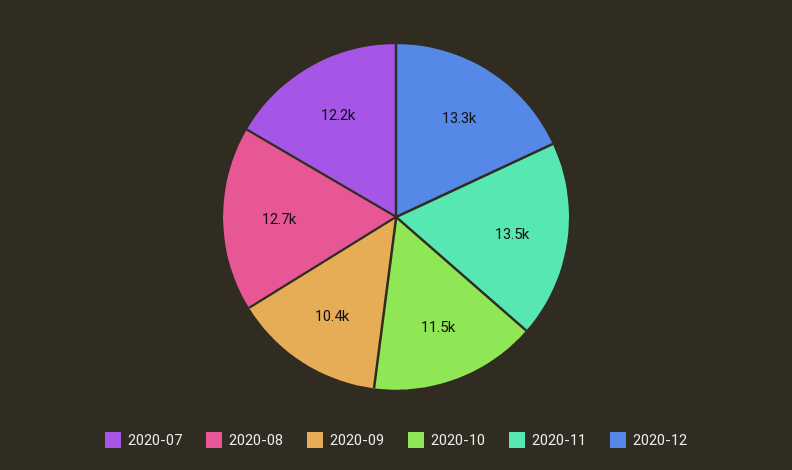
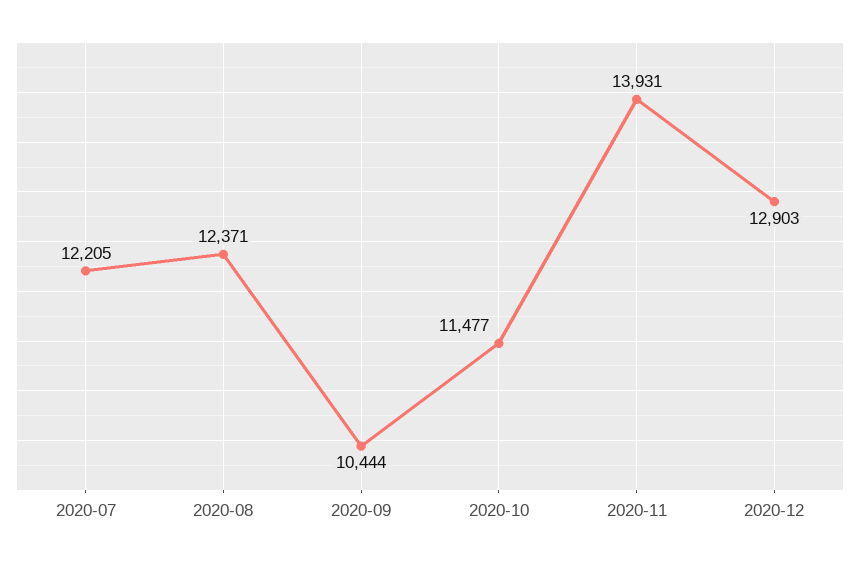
  {
    "2020-07": 12205,
-   "2020-08": 12700,
+   "2020-08": 12371,
    "2020-09": 10444,
    "2020-10": 11477,
-   "2020-11": 13500,
+   "2020-11": 13931,
-   "2020-12": 13300
+   "2020-12": 12903
  }

